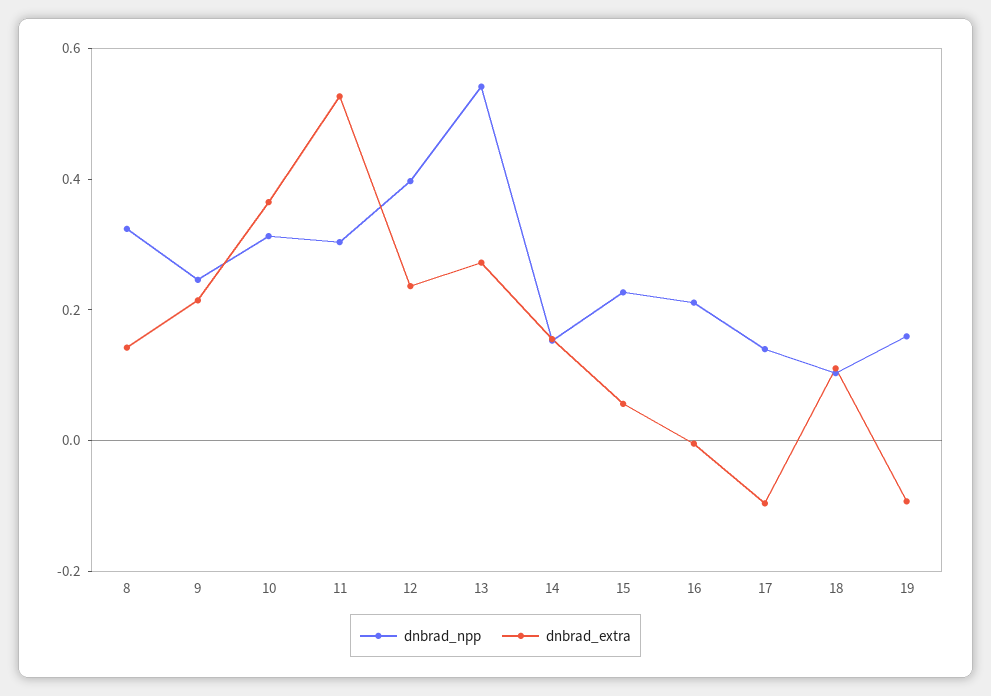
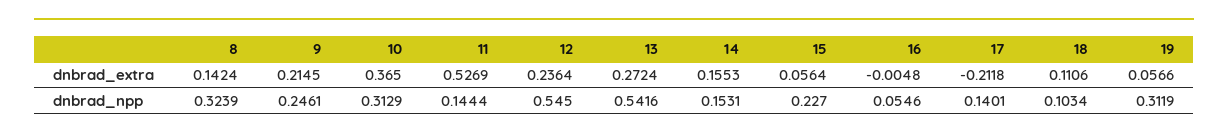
  {
    "dnbrad_npp": {
      "8": 0.3239,
      "9": 0.2461,
      "10": 0.3129,
-     "11": 0.3,
+     "11": 0.1444,
-     "12": 0.4,
+     "12": 0.545,
      "13": 0.5416,
      "14": 0.1531,
      "15": 0.227,
-     "16": 0.2,
+     "16": 0.0546,
      "17": 0.1401,
      "18": 0.1034,
-     "19": 0.15
+     "19": 0.3119
    },
    "dnbrad_extra": {
      "8": 0.1424,
      "9": 0.2145,
      "10": 0.365,
      "11": 0.5269,
      "12": 0.2364,
      "13": 0.2724,
      "14": 0.1553,
      "15": 0.0564,
      "16": -0.0048,
-     "17": -0.1,
+     "17": -0.2118,
      "18": 0.1106,
-     "19": -0.1
+     "19": 0.0566
    }
  }

